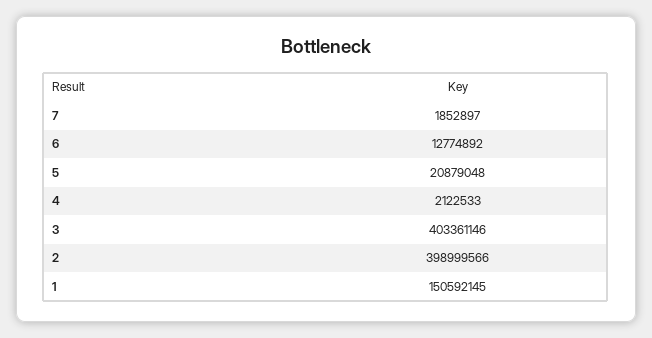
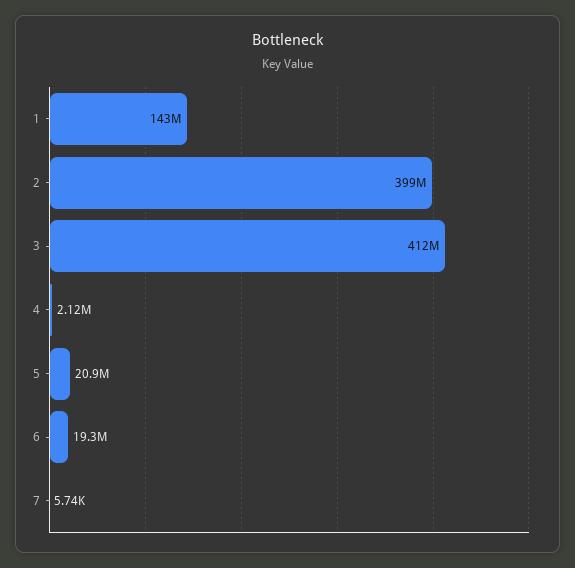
  {
-   "7": 1852897,
+   "7": 5740,
-   "6": 12774892,
+   "6": 19300000,
    "5": 20879048,
    "4": 2122533,
-   "3": 403361146,
+   "3": 412000000,
    "2": 398999566,
-   "1": 150592145
+   "1": 143000000
  }

